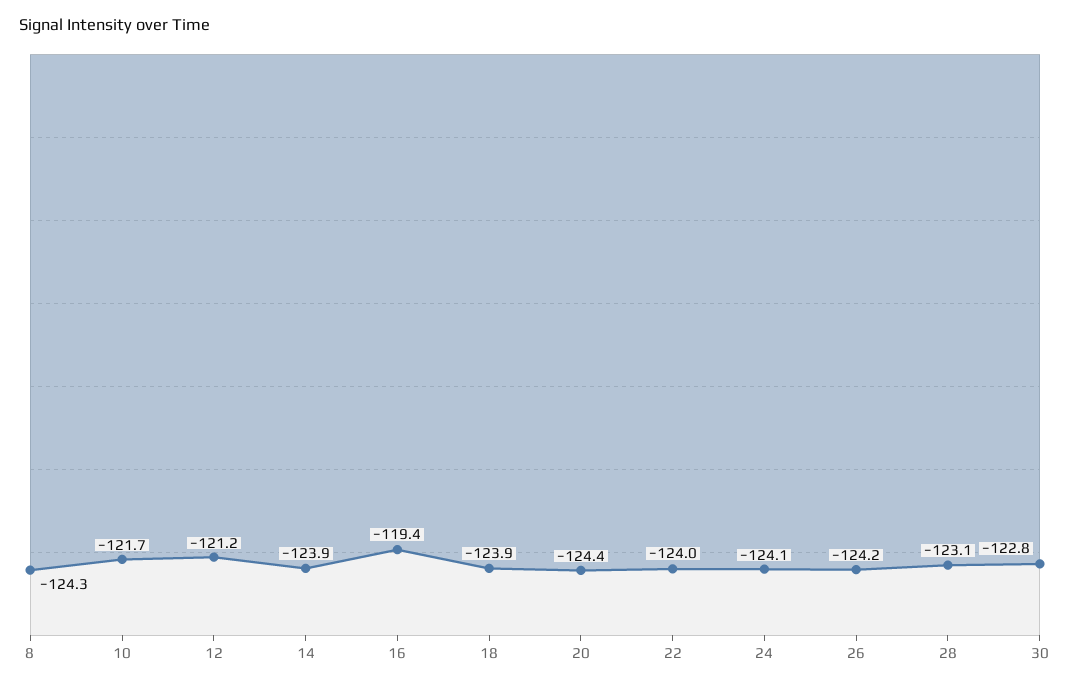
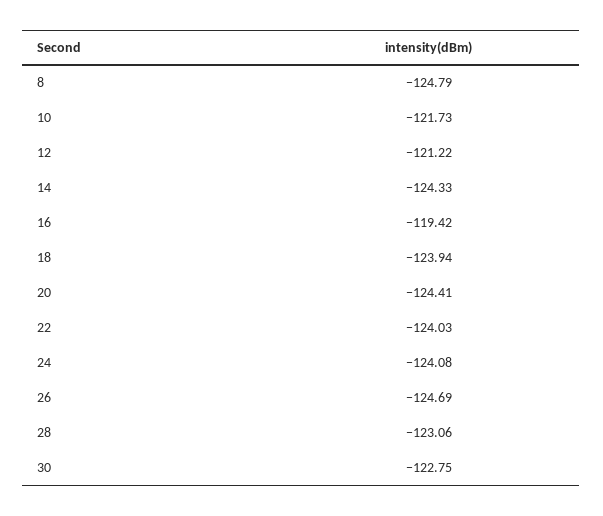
  {
-   "8": -124.3,
+   "8": -124.79,
    "10": -121.73,
    "12": -121.22,
-   "14": -123.9,
+   "14": -124.33,
    "16": -119.42,
    "18": -123.94,
    "20": -124.41,
    "22": -124.03,
    "24": -124.08,
-   "26": -124.2,
+   "26": -124.69,
    "28": -123.06,
    "30": -122.75
  }

